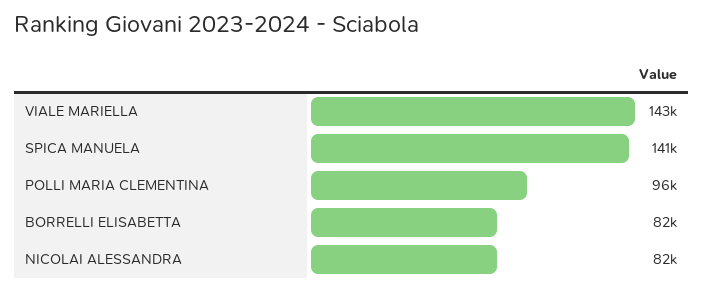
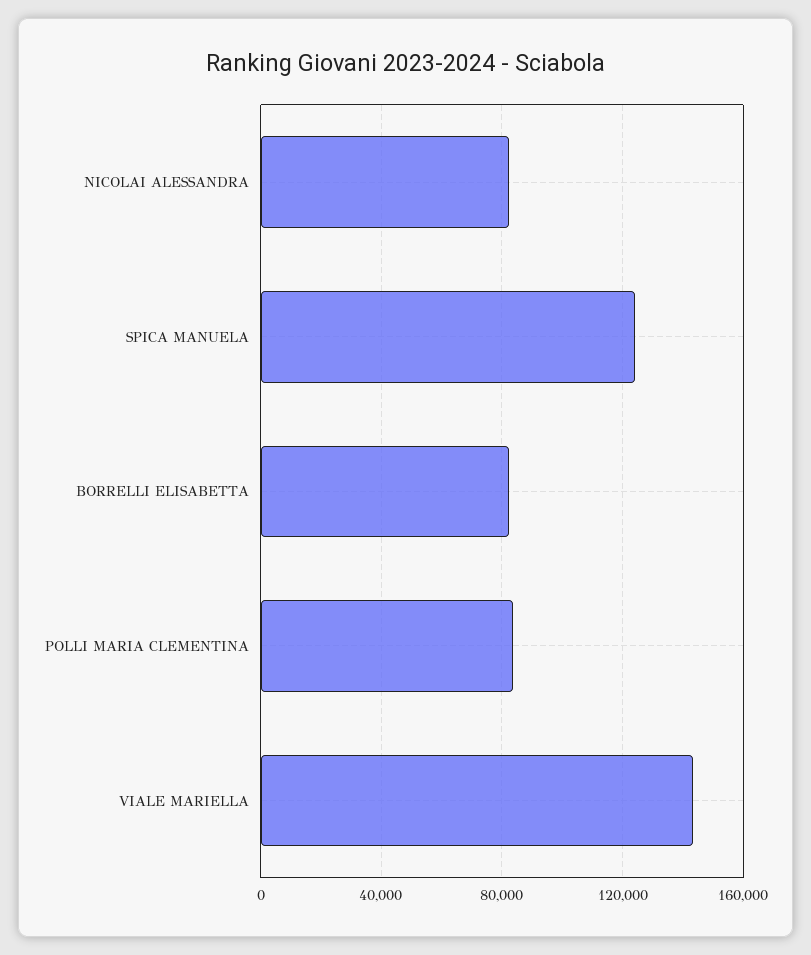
  {
    "VIALE MARIELLA": 143000,
-   "SPICA MANUELA": 141000,
+   "SPICA MANUELA": 125000,
-   "POLLI MARIA CLEMENTINA": 96000,
+   "POLLI MARIA CLEMENTINA": 85000,
    "BORRELLI ELISABETTA": 82000,
    "NICOLAI ALESSANDRA": 82000
  }

